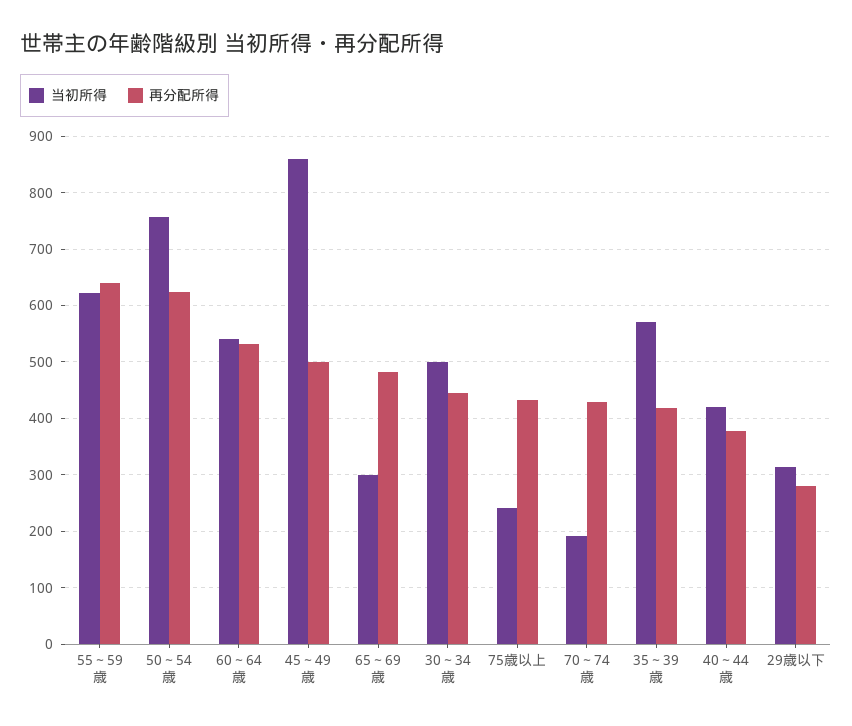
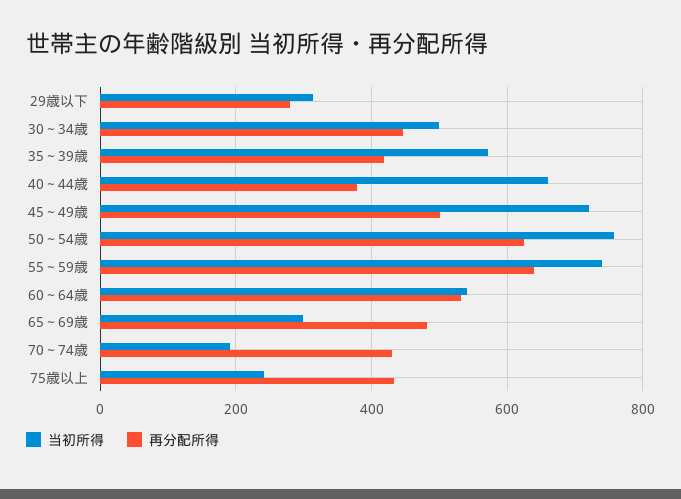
  {
    "当初所得": {
-     "55～59歳": 620,
+     "55～59歳": 740,
      "50～54歳": 760,
      "60～64歳": 540,
-     "45～49歳": 860,
+     "45～49歳": 720,
      "65～69歳": 300,
      "30～34歳": 500,
      "75歳以上": 240,
      "70～74歳": 200,
      "35～39歳": 580,
-     "40～44歳": 420,
+     "40～44歳": 660,
      "29歳以下": 320
    },
    "再分配所得": {
      "55～59歳": 640,
      "50～54歳": 620,
      "60～64歳": 540,
      "45～49歳": 500,
      "65～69歳": 480,
      "30～34歳": 440,
      "75歳以上": 440,
      "70～74歳": 420,
      "35～39歳": 420,
      "40～44歳": 380,
      "29歳以下": 280
    }
  }

